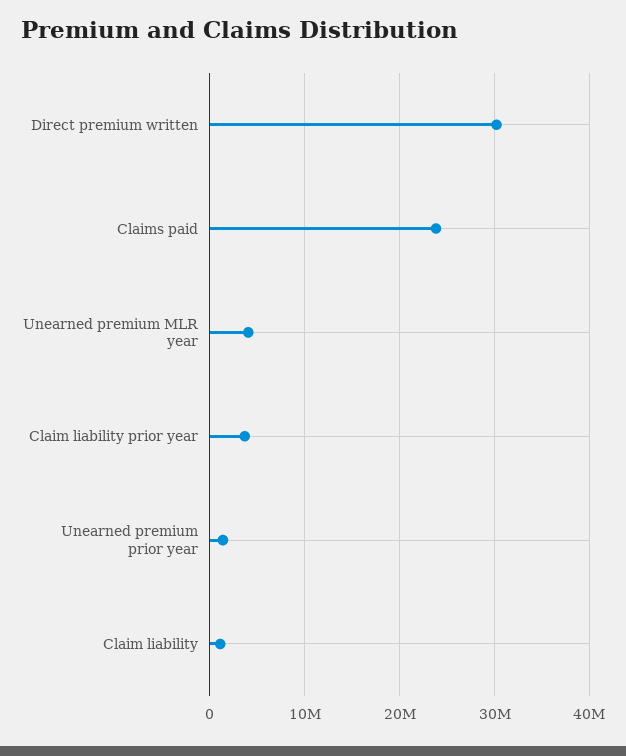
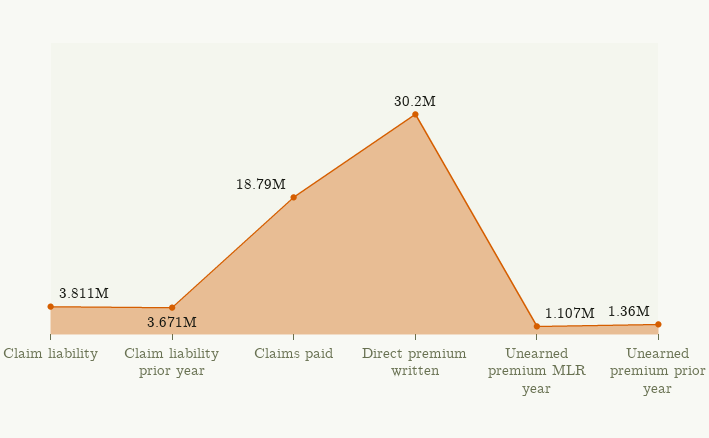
  {
    "Direct premium written": 30200000,
-   "Claims paid": 24000000,
+   "Claims paid": 18790000,
-   "Unearned premium MLR year": 4000000,
+   "Unearned premium MLR year": 1107000,
    "Claim liability prior year": 3671000,
    "Unearned premium prior year": 1360000,
-   "Claim liability": 1000000
+   "Claim liability": 3811000
  }

